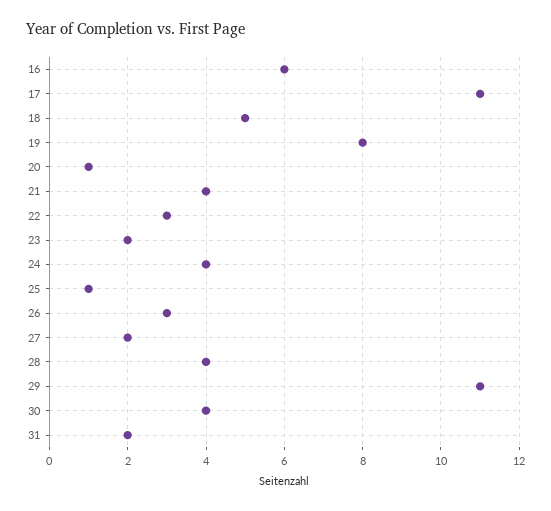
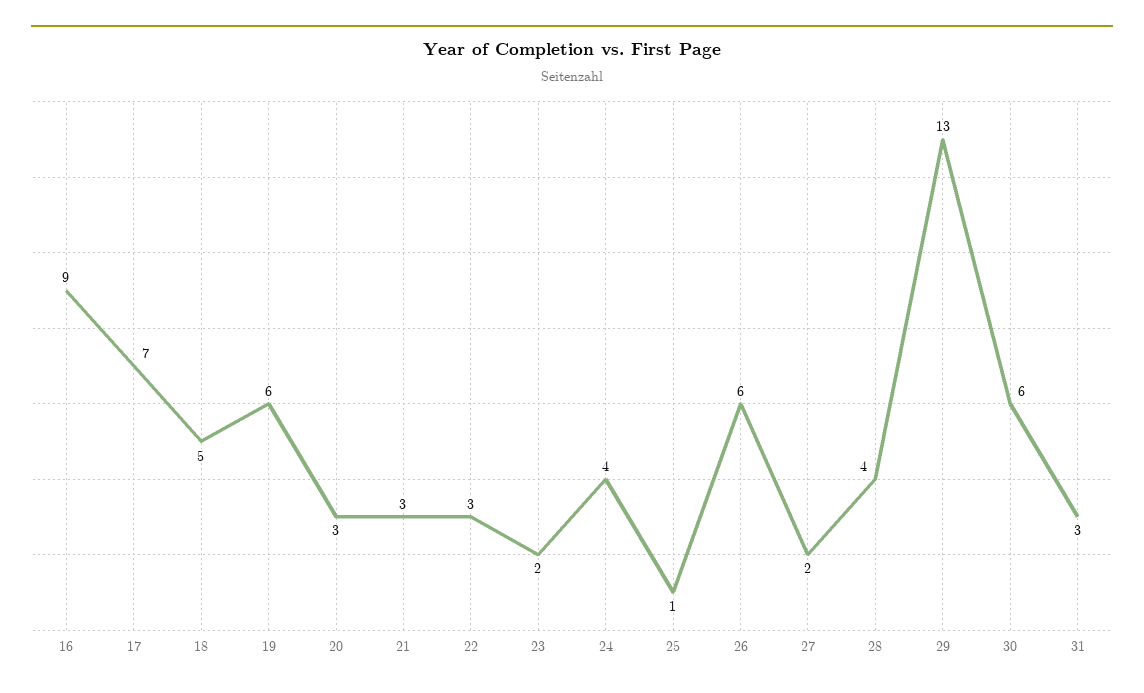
  {
-   "16": 6,
+   "16": 9,
-   "17": 11,
+   "17": 7,
    "18": 5,
-   "19": 8,
+   "19": 6,
-   "20": 1,
+   "20": 3,
-   "21": 4,
+   "21": 3,
    "22": 3,
    "23": 2,
    "24": 4,
    "25": 1,
-   "26": 3,
+   "26": 6,
    "27": 2,
    "28": 4,
-   "29": 11,
+   "29": 13,
-   "30": 4,
+   "30": 6,
-   "31": 2
+   "31": 3
  }

